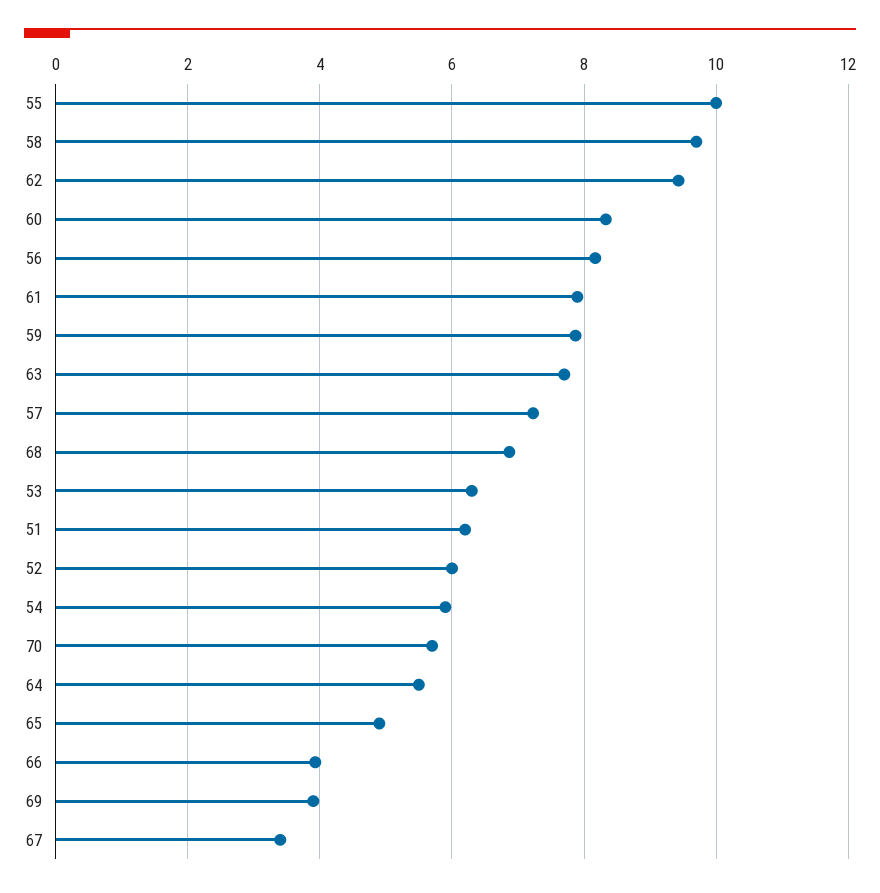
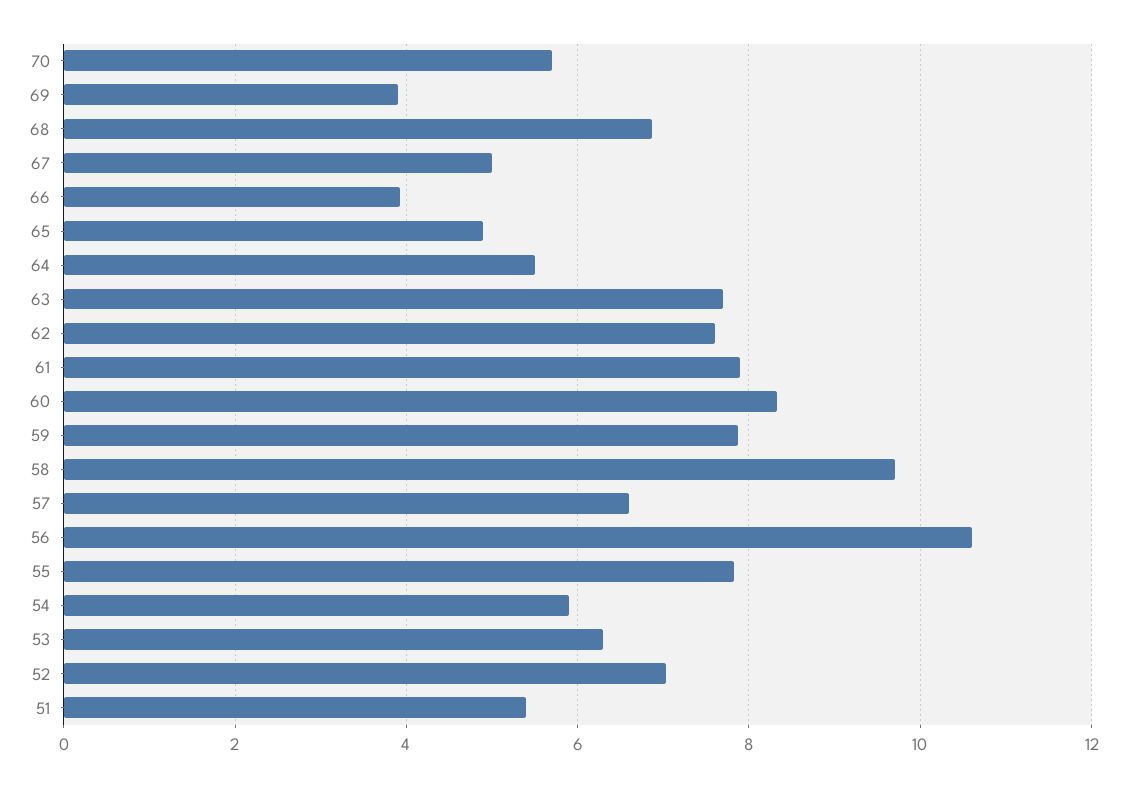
  {
-   "55": 10,
+   "55": 7.8,
    "58": 9.8,
-   "62": 9.4,
+   "62": 7.6,
    "60": 8.4,
-   "56": 8.2,
+   "56": 10.6,
    "61": 8,
    "59": 7.8,
    "63": 7.8,
-   "57": 7.2,
+   "57": 6.6,
    "68": 6.8,
    "53": 6.4,
-   "51": 6.2,
+   "51": 5.4,
-   "52": 6,
+   "52": 7,
    "54": 6,
    "70": 5.8,
    "64": 5.6,
    "65": 5,
    "66": 4,
    "69": 4,
-   "67": 3.4
+   "67": 5
  }

